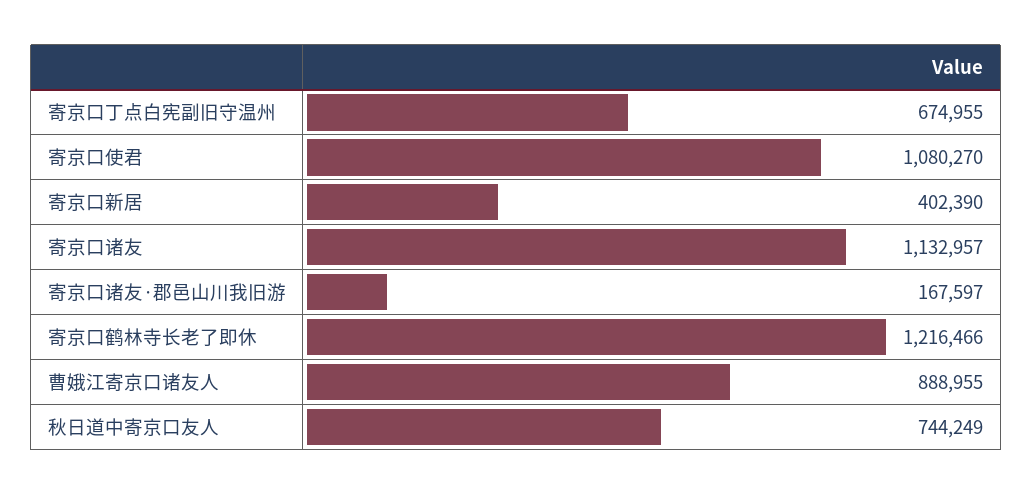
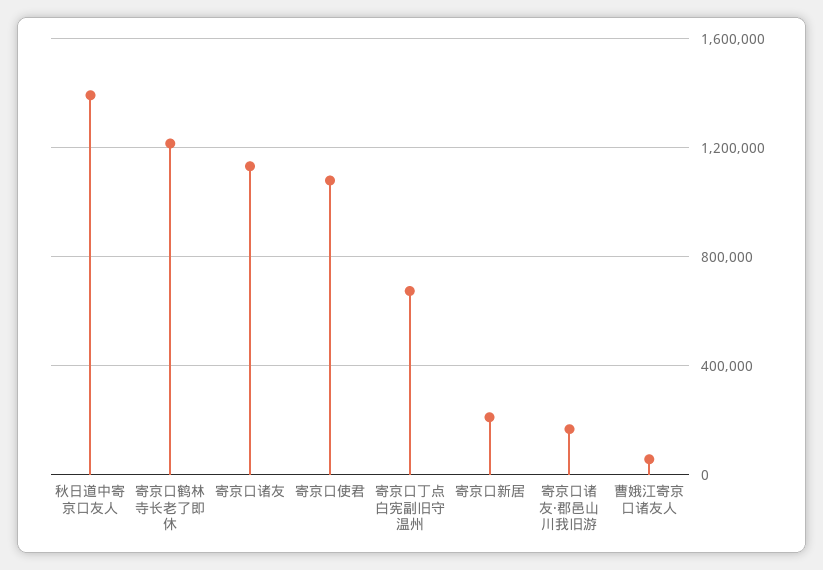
  {
    "寄京口丁点白宪副旧守温州": 674955,
    "寄京口使君": 1080270,
-   "寄京口新居": 402390,
+   "寄京口新居": 200000,
    "寄京口诸友": 1132957,
    "寄京口诸友·郡邑山川我旧游": 167597,
    "寄京口鹤林寺长老了即休": 1216466,
-   "曹娥江寄京口诸友人": 888955,
+   "曹娥江寄京口诸友人": 50000,
-   "秋日道中寄京口友人": 744249
+   "秋日道中寄京口友人": 1400000
  }

